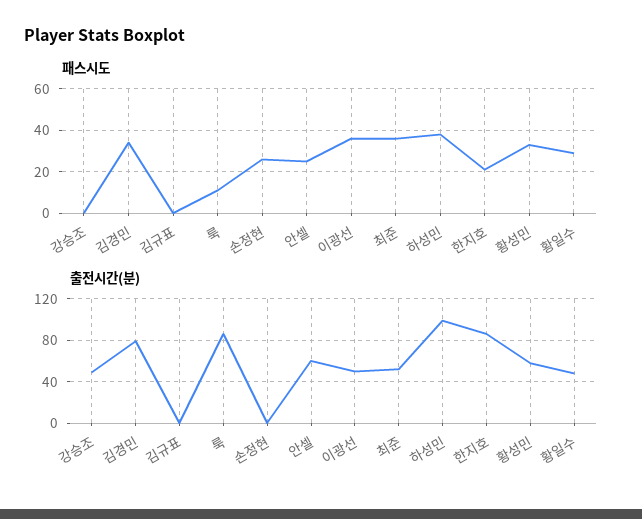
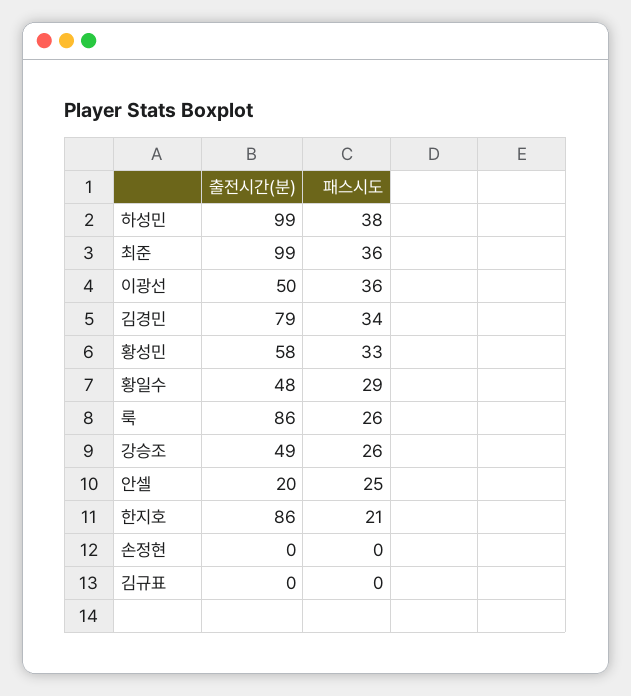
  {
    "패스시도": {
-     "강승조": 0,
+     "강승조": 26,
      "김경민": 34,
      "김규표": 0,
-     "룩": 10,
+     "룩": 26,
-     "손정현": 25,
+     "손정현": 0,
      "안셀": 25,
      "이광선": 36,
      "최준": 36,
      "하성민": 38,
      "한지호": 21,
      "황성민": 33,
      "황일수": 29
    },
    "출전시간(분)": {
      "강승조": 49,
      "김경민": 79,
      "김규표": 0,
      "룩": 86,
      "손정현": 0,
-     "안셀": 60,
+     "안셀": 20,
      "이광선": 50,
-     "최준": 50,
+     "최준": 99,
      "하성민": 99,
      "한지호": 86,
      "황성민": 58,
      "황일수": 48
    }
  }

